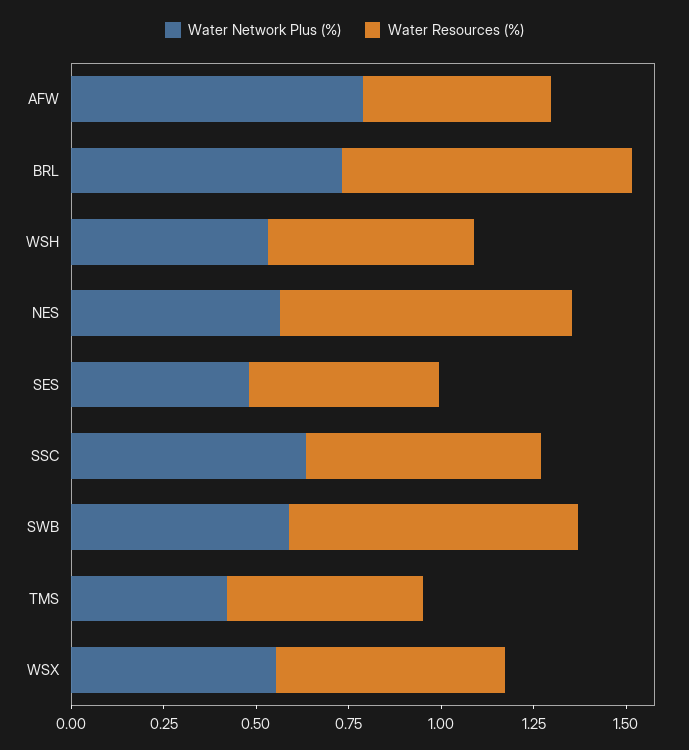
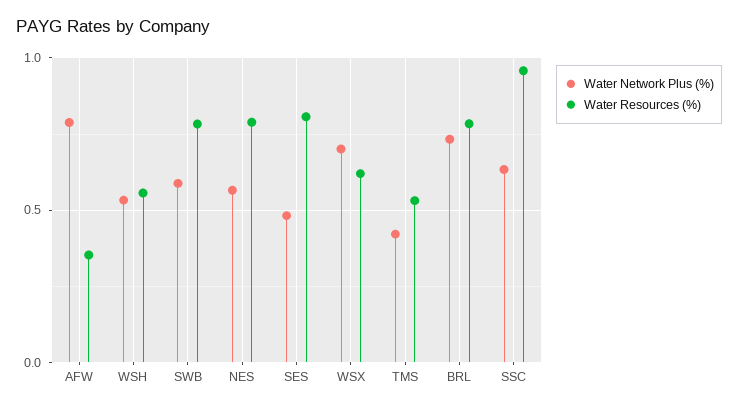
  {
    "Water Network Plus (%)": {
      "AFW": 0.8,
      "BRL": 0.75,
      "WSH": 0.55,
      "NES": 0.55,
      "SES": 0.5,
      "SSC": 0.65,
      "SWB": 0.6,
      "TMS": 0.4,
-     "WSX": 0.55
+     "WSX": 0.7
    },
    "Water Resources (%)": {
-     "AFW": 0.5,
+     "AFW": 0.35,
      "BRL": 0.8,
      "WSH": 0.55,
      "NES": 0.8,
-     "SES": 0.5,
+     "SES": 0.8,
-     "SSC": 0.65,
+     "SSC": 0.95,
      "SWB": 0.8,
      "TMS": 0.55,
      "WSX": 0.6
    }
  }

